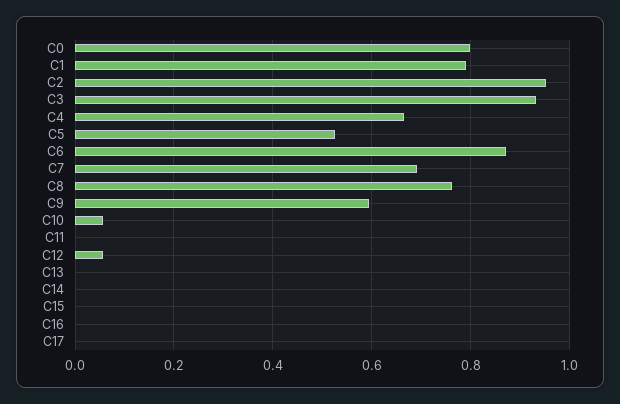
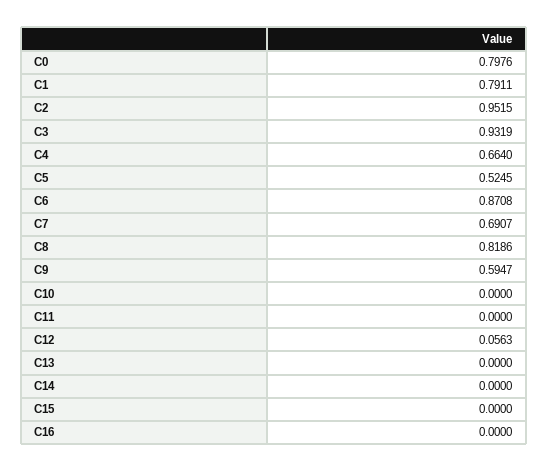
  {
    "C0": 0.7976,
    "C1": 0.7911,
    "C2": 0.9515,
    "C3": 0.9319,
    "C4": 0.664,
    "C5": 0.5245,
    "C6": 0.8708,
    "C7": 0.6907,
-   "C8": 0.76,
+   "C8": 0.8186,
    "C9": 0.5947,
-   "C10": 0.06,
+   "C10": 0,
    "C11": 0,
    "C12": 0.0563,
    "C13": 0,
    "C14": 0,
    "C15": 0,
-   "C16": 0,
+   "C16": 0
-   "C17": 0
  }

